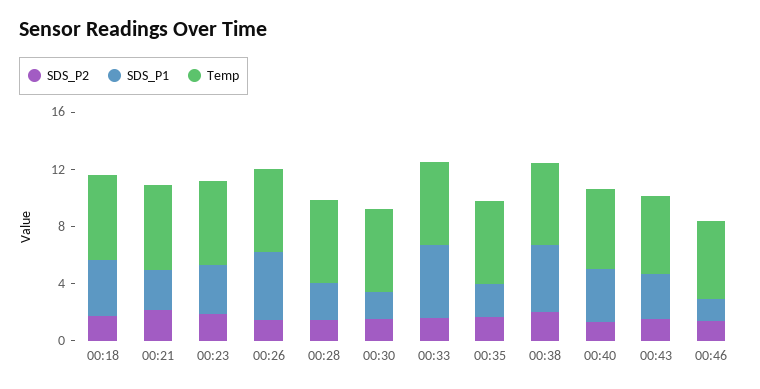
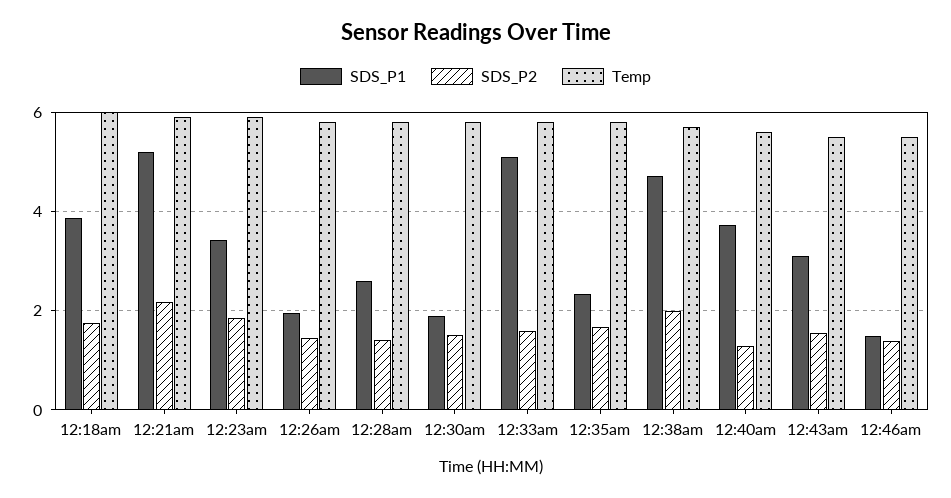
  {
    "SDS_P2": {
      "00:18": 1.8,
      "00:21": 2.2,
      "00:23": 1.8,
      "00:26": 1.4,
      "00:28": 1.4,
      "00:30": 1.6,
      "00:33": 1.6,
      "00:35": 1.6,
      "00:38": 2,
      "00:40": 1.4,
      "00:43": 1.6,
      "00:46": 1.4
    },
    "SDS_P1": {
      "00:18": 3.8,
-     "00:21": 3,
+     "00:21": 5.2,
      "00:23": 3.4,
-     "00:26": 5,
+     "00:26": 2,
      "00:28": 2.6,
      "00:30": 2,
      "00:33": 5.2,
      "00:35": 2.4,
      "00:38": 4.8,
      "00:40": 3.8,
      "00:43": 3.2,
      "00:46": 1.6
    },
    "Temp": {
      "00:18": 6,
      "00:21": 6,
      "00:23": 6,
      "00:26": 5.8,
      "00:28": 5.8,
      "00:30": 5.8,
      "00:33": 5.8,
      "00:35": 5.8,
      "00:38": 5.8,
      "00:40": 5.6,
      "00:43": 5.6,
      "00:46": 5.6
    }
  }

